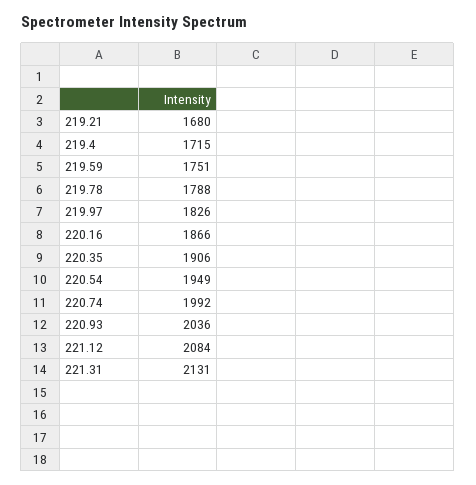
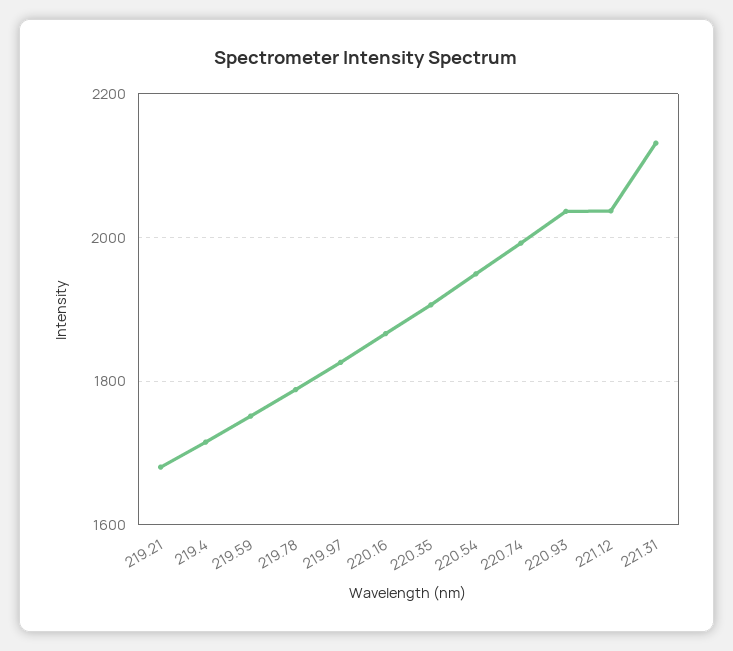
  {
    "219.21": 1680,
    "219.4": 1715,
    "219.59": 1751,
    "219.78": 1788,
    "219.97": 1826,
    "220.16": 1866,
    "220.35": 1906,
    "220.54": 1949,
    "220.74": 1992,
    "220.93": 2036,
-   "221.12": 2084,
+   "221.12": 2040,
    "221.31": 2131
  }

